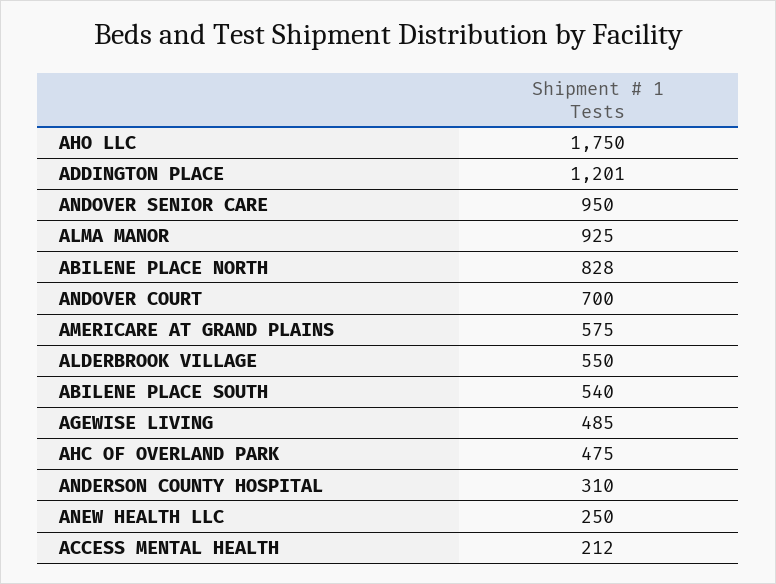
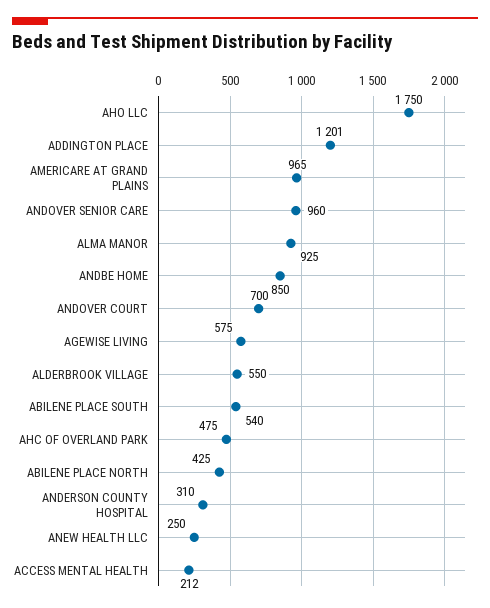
  {
    "AHO LLC": 1750,
    "ADDINGTON PLACE": 1201,
-   "ANDOVER SENIOR CARE": 950,
+   "ANDOVER SENIOR CARE": 960,
    "ALMA MANOR": 925,
-   "ABILENE PLACE NORTH": 828,
+   "ABILENE PLACE NORTH": 425,
    "ANDOVER COURT": 700,
-   "AMERICARE AT GRAND PLAINS": 575,
+   "AMERICARE AT GRAND PLAINS": 965,
    "ALDERBROOK VILLAGE": 550,
    "ABILENE PLACE SOUTH": 540,
-   "AGEWISE LIVING": 485,
+   "AGEWISE LIVING": 575,
    "AHC OF OVERLAND PARK": 475,
    "ANDERSON COUNTY HOSPITAL": 310,
    "ANEW HEALTH LLC": 250,
-   "ACCESS MENTAL HEALTH": 212
+   "ACCESS MENTAL HEALTH": 212,
+   "ANDBE HOME": 850
  }

